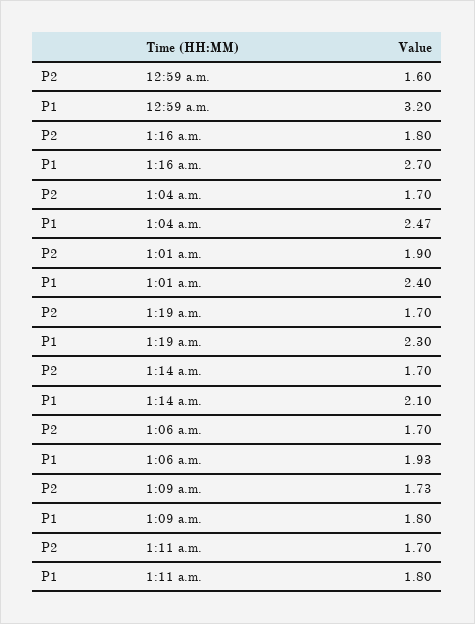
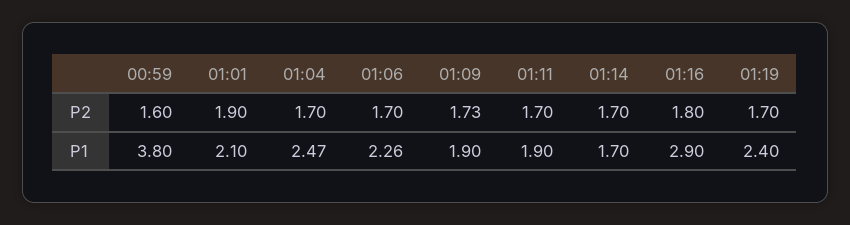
  {
    "P2": {
      "12:59 a.m.": 1.6,
      "1:16 a.m.": 1.8,
      "1:04 a.m.": 1.7,
      "1:01 a.m.": 1.9,
      "1:19 a.m.": 1.7,
      "1:14 a.m.": 1.7,
      "1:06 a.m.": 1.7,
      "1:09 a.m.": 1.73,
      "1:11 a.m.": 1.7
    },
    "P1": {
-     "12:59 a.m.": 3.2,
+     "12:59 a.m.": 3.8,
-     "1:16 a.m.": 2.7,
+     "1:16 a.m.": 2.9,
      "1:04 a.m.": 2.47,
-     "1:01 a.m.": 2.4,
+     "1:01 a.m.": 2.1,
-     "1:19 a.m.": 2.3,
+     "1:19 a.m.": 2.4,
-     "1:14 a.m.": 2.1,
+     "1:14 a.m.": 1.7,
-     "1:06 a.m.": 1.93,
+     "1:06 a.m.": 2.26,
-     "1:09 a.m.": 1.8,
+     "1:09 a.m.": 1.9,
-     "1:11 a.m.": 1.8
+     "1:11 a.m.": 1.9
    }
  }

